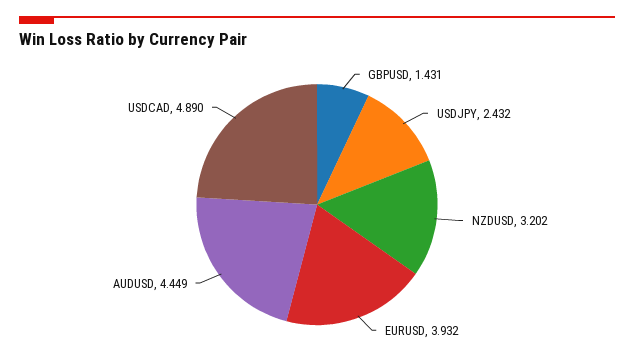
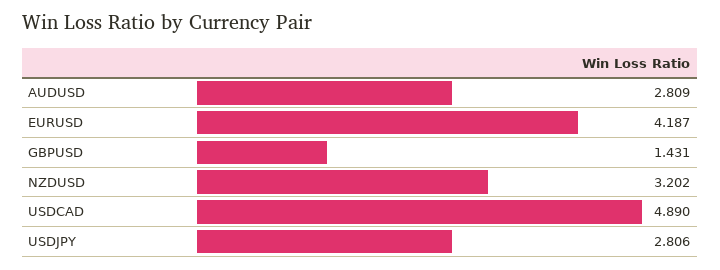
  {
    "GBPUSD": 1.431,
-   "USDJPY": 2.432,
+   "USDJPY": 2.806,
    "NZDUSD": 3.202,
-   "EURUSD": 3.932,
+   "EURUSD": 4.187,
-   "AUDUSD": 4.449,
+   "AUDUSD": 2.809,
    "USDCAD": 4.89
  }

